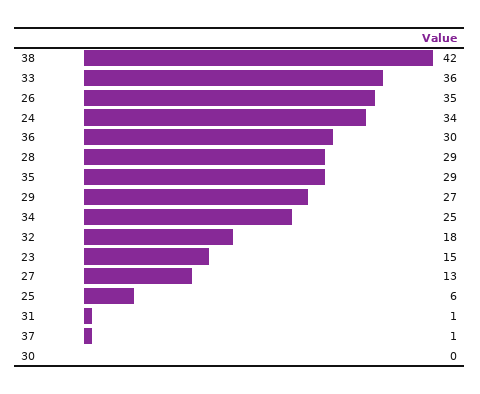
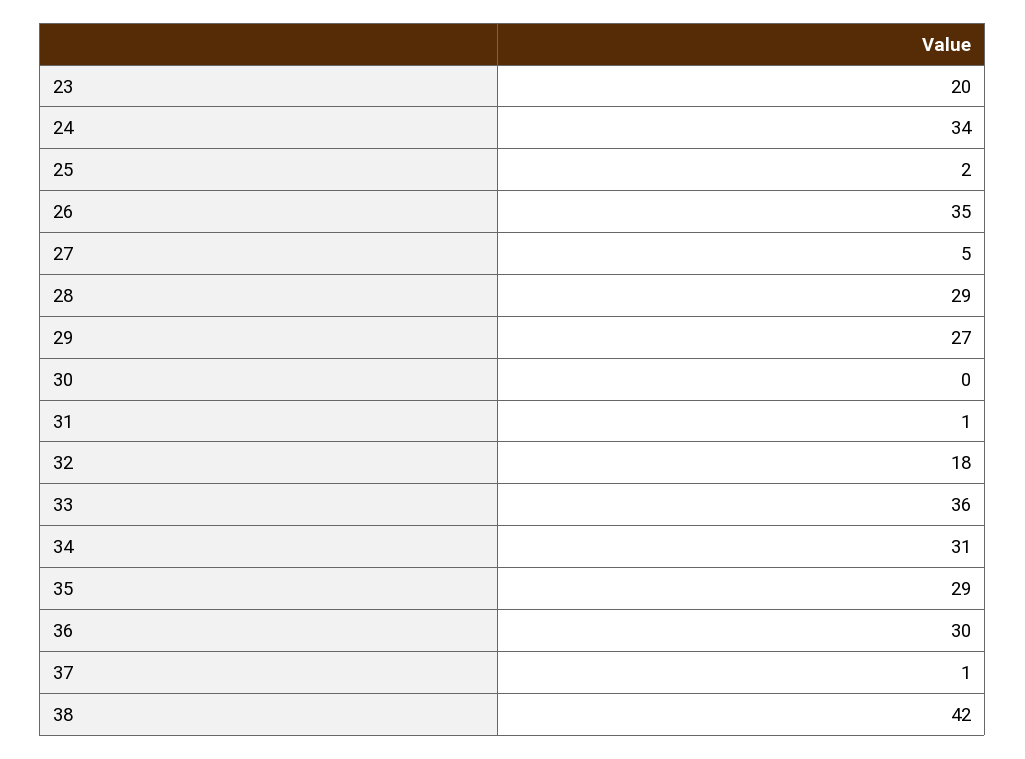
  {
    "38": 42,
    "33": 36,
    "26": 35,
    "24": 34,
    "36": 30,
    "28": 29,
    "35": 29,
    "29": 27,
-   "34": 25,
+   "34": 31,
    "32": 18,
-   "23": 15,
+   "23": 20,
-   "27": 13,
+   "27": 5,
-   "25": 6,
+   "25": 2,
    "31": 1,
    "37": 1,
    "30": 0
  }

